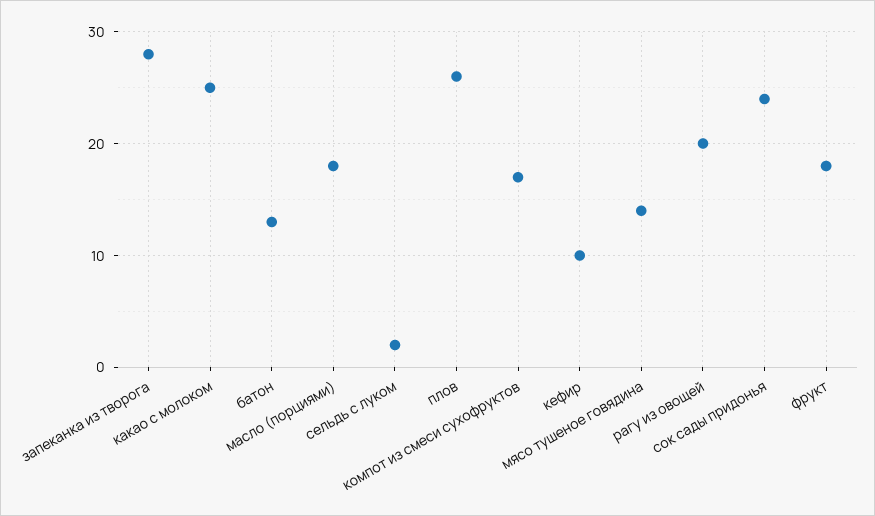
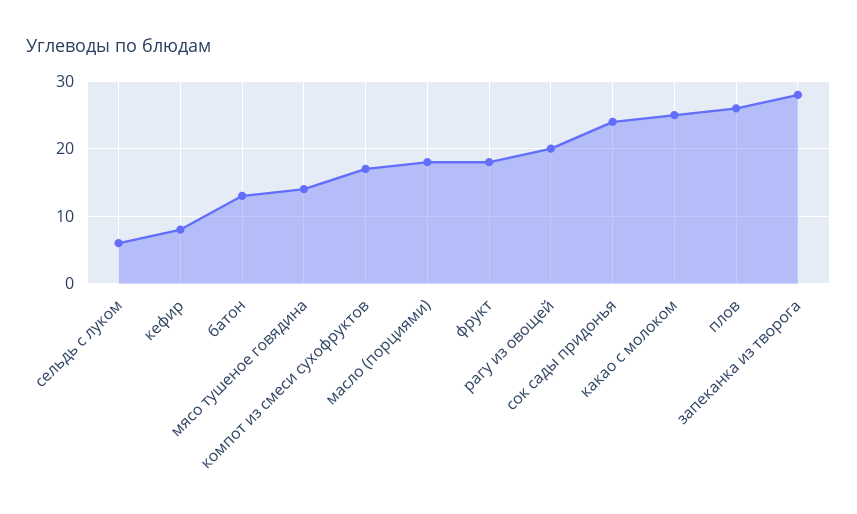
  {
    "запеканка из творога": 28,
    "какао с молоком": 25,
    "батон": 13,
    "масло (порциями)": 18,
-   "сельдь с луком": 2,
+   "сельдь с луком": 6,
    "плов": 26,
    "компот из смеси сухофруктов": 17,
-   "кефир": 10,
+   "кефир": 8,
    "мясо тушеное говядина": 14,
    "рагу из овощей": 20,
    "сок сады придонья": 24,
    "фрукт": 18
  }

